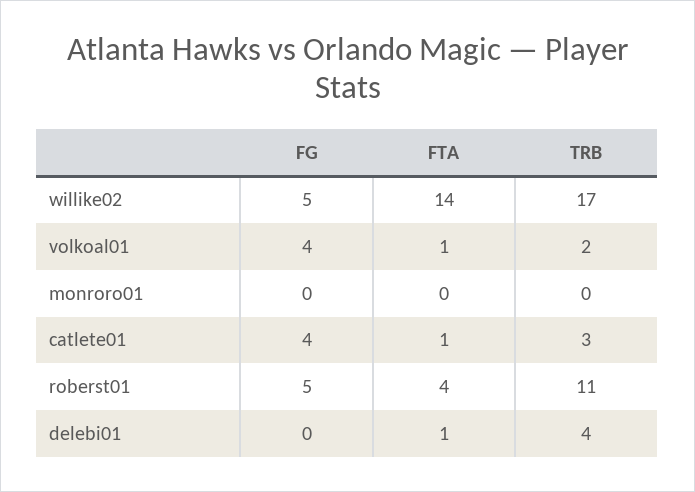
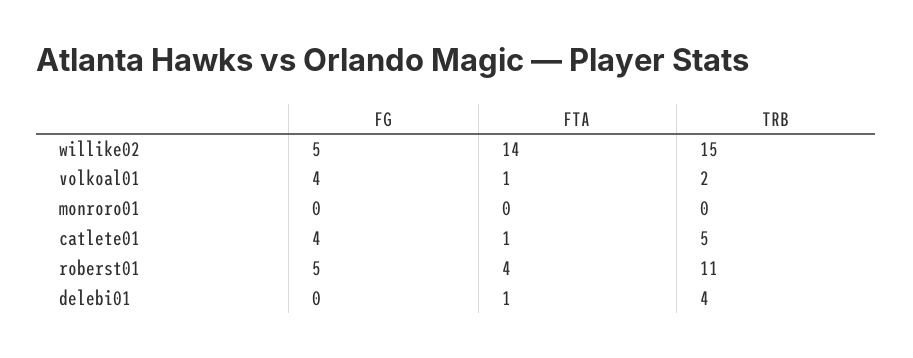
  {
    "FG": {
      "willike02": 5,
      "volkoal01": 4,
      "monroro01": 0,
      "catlete01": 4,
      "roberst01": 5,
      "delebi01": 0
    },
    "FTA": {
      "willike02": 14,
      "volkoal01": 1,
      "monroro01": 0,
      "catlete01": 1,
      "roberst01": 4,
      "delebi01": 1
    },
    "TRB": {
-     "willike02": 17,
+     "willike02": 15,
      "volkoal01": 2,
      "monroro01": 0,
-     "catlete01": 3,
+     "catlete01": 5,
      "roberst01": 11,
      "delebi01": 4
    }
  }

